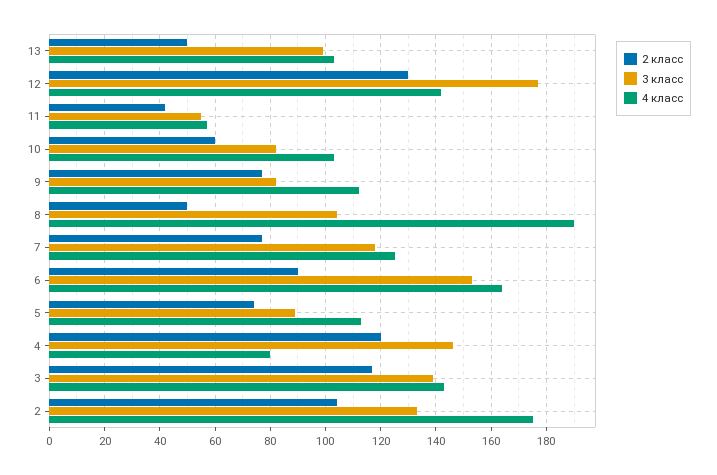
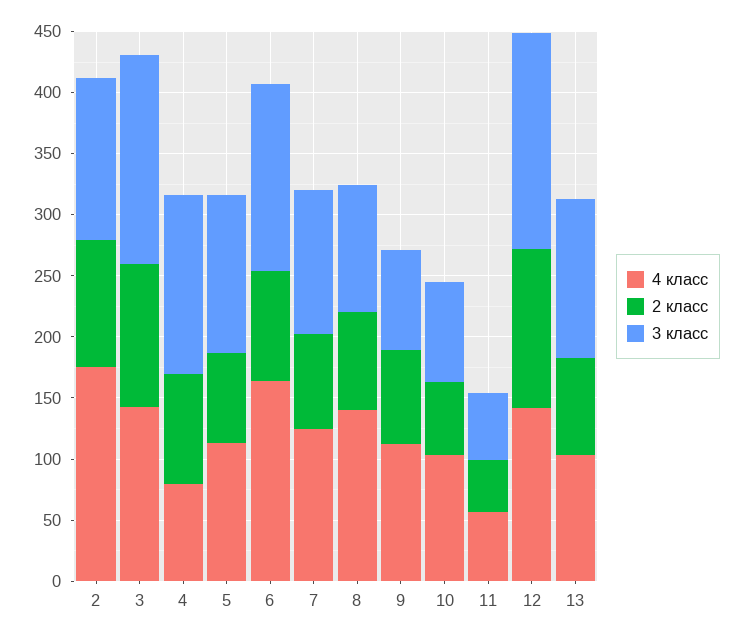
  {
    "2 класс": {
-     "13": 50,
+     "13": 80,
      "12": 130,
      "11": 40,
      "10": 60,
      "9": 75,
-     "8": 50,
+     "8": 80,
      "7": 75,
      "6": 90,
      "5": 75,
-     "4": 120,
+     "4": 90,
      "3": 115,
      "2": 105
    },
    "3 класс": {
-     "13": 100,
+     "13": 130,
      "12": 175,
      "11": 55,
      "10": 80,
      "9": 80,
      "8": 105,
      "7": 120,
      "6": 155,
-     "5": 90,
+     "5": 130,
      "4": 145,
-     "3": 140,
+     "3": 170,
      "2": 135
    },
    "4 класс": {
      "13": 105,
      "12": 140,
      "11": 55,
      "10": 105,
      "9": 110,
-     "8": 190,
+     "8": 140,
      "7": 125,
      "6": 165,
      "5": 115,
      "4": 80,
      "3": 145,
      "2": 175
    }
  }

